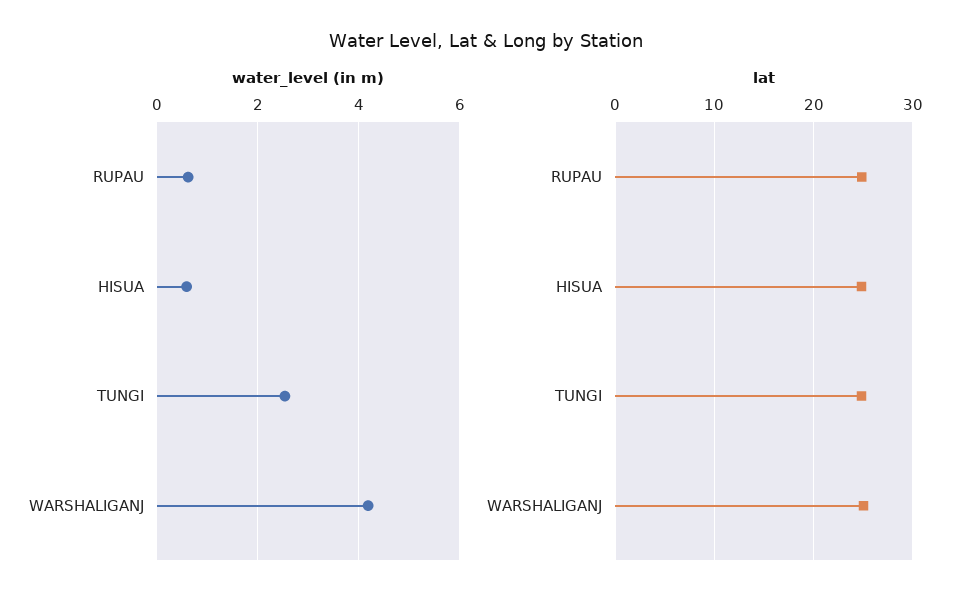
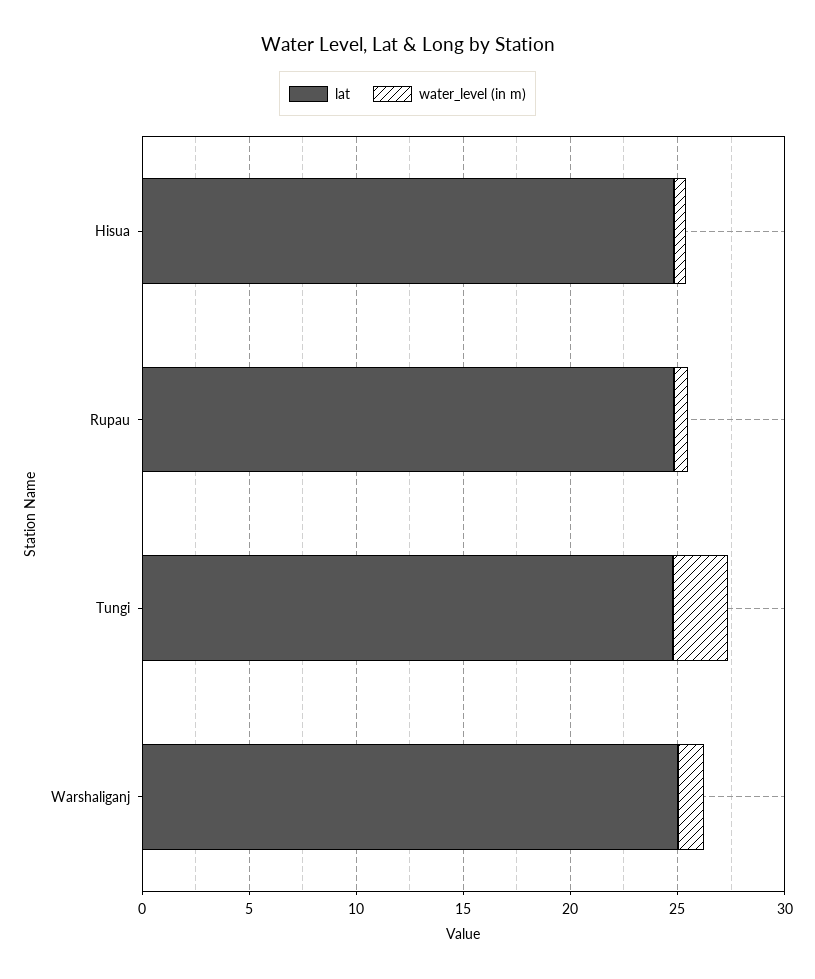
  {
    "water_level (in m)": {
      "RUPAU": 0.6,
      "HISUA": 0.6,
      "TUNGI": 2.6,
-     "WARSHALIGANJ": 4.2
+     "WARSHALIGANJ": 1
    },
    "lat": {
      "RUPAU": 25,
      "HISUA": 25,
      "TUNGI": 25,
      "WARSHALIGANJ": 25
    }
  }

